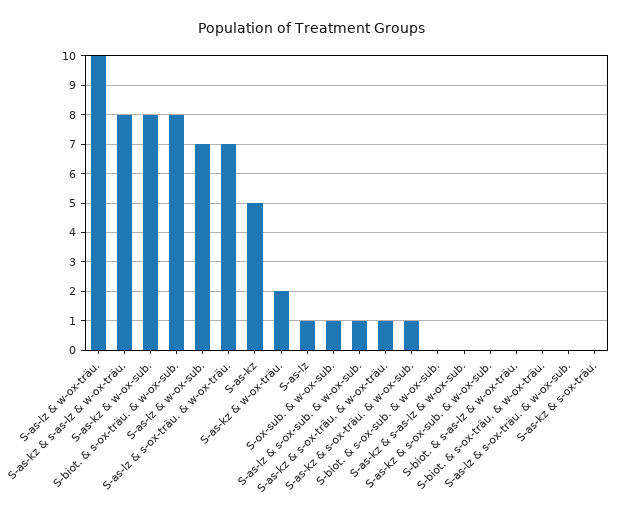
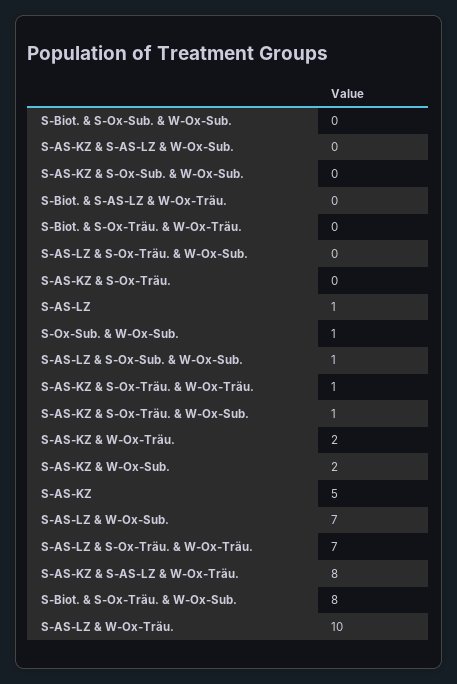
  {
    "S-as-lz & w-ox-träu.": 10,
    "S-as-kz & s-as-lz & w-ox-träu.": 8,
-   "S-as-kz & w-ox-sub.": 8,
+   "S-as-kz & w-ox-sub.": 2,
    "S-biot. & s-ox-träu. & w-ox-sub.": 8,
    "S-as-lz & w-ox-sub.": 7,
    "S-as-lz & s-ox-träu. & w-ox-träu.": 7,
    "S-as-kz": 5,
    "S-as-kz & w-ox-träu.": 2,
    "S-as-lz": 1,
    "S-ox-sub. & w-ox-sub.": 1,
    "S-as-lz & s-ox-sub. & w-ox-sub.": 1,
    "S-as-kz & s-ox-träu. & w-ox-träu.": 1,
    "S-as-kz & s-ox-träu. & w-ox-sub.": 1,
    "S-biot. & s-ox-sub. & w-ox-sub.": 0,
    "S-as-kz & s-as-lz & w-ox-sub.": 0,
    "S-as-kz & s-ox-sub. & w-ox-sub.": 0,
    "S-biot. & s-as-lz & w-ox-träu.": 0,
    "S-biot. & s-ox-träu. & w-ox-träu.": 0,
    "S-as-lz & s-ox-träu. & w-ox-sub.": 0,
    "S-as-kz & s-ox-träu.": 0
  }

